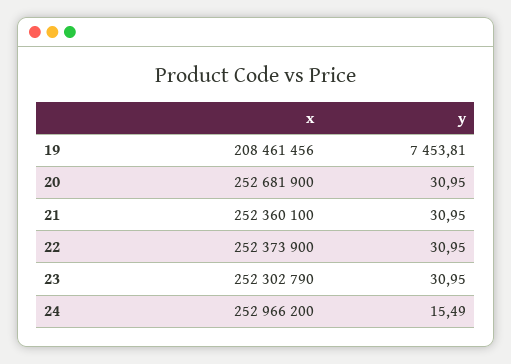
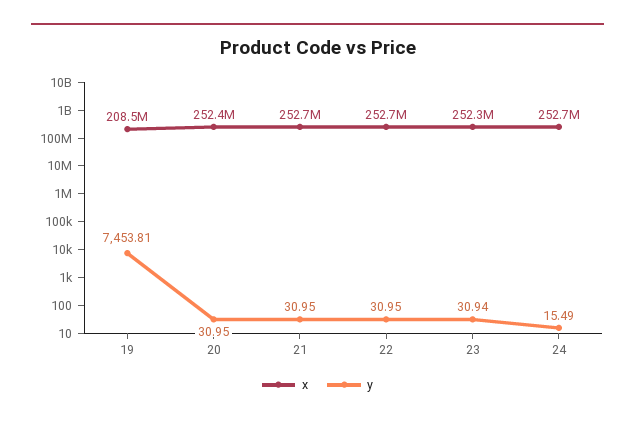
  {
    "x": {
      "19": 208461456,
-     "20": 252681900,
+     "20": 252400000,
-     "21": 252360100,
+     "21": 252700000,
-     "22": 252373900,
+     "22": 252700000,
      "23": 252302790,
-     "24": 252966200
+     "24": 252700000
    },
    "y": {
      "19": 7453.81,
      "20": 30.95,
      "21": 30.95,
      "22": 30.95,
-     "23": 30.95,
+     "23": 30.94,
      "24": 15.49
    }
  }

